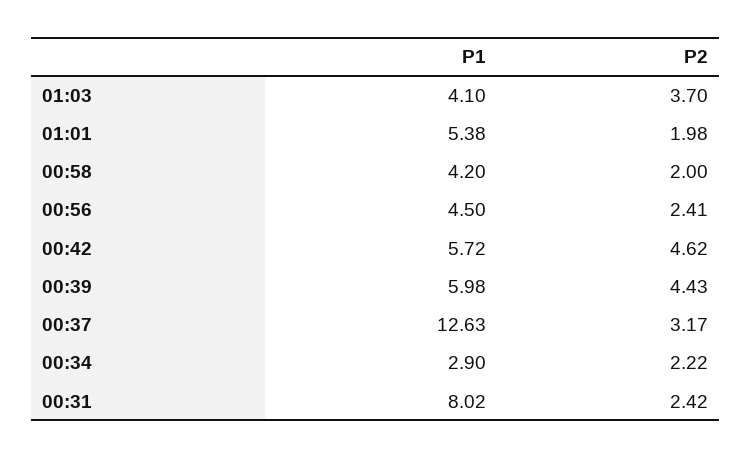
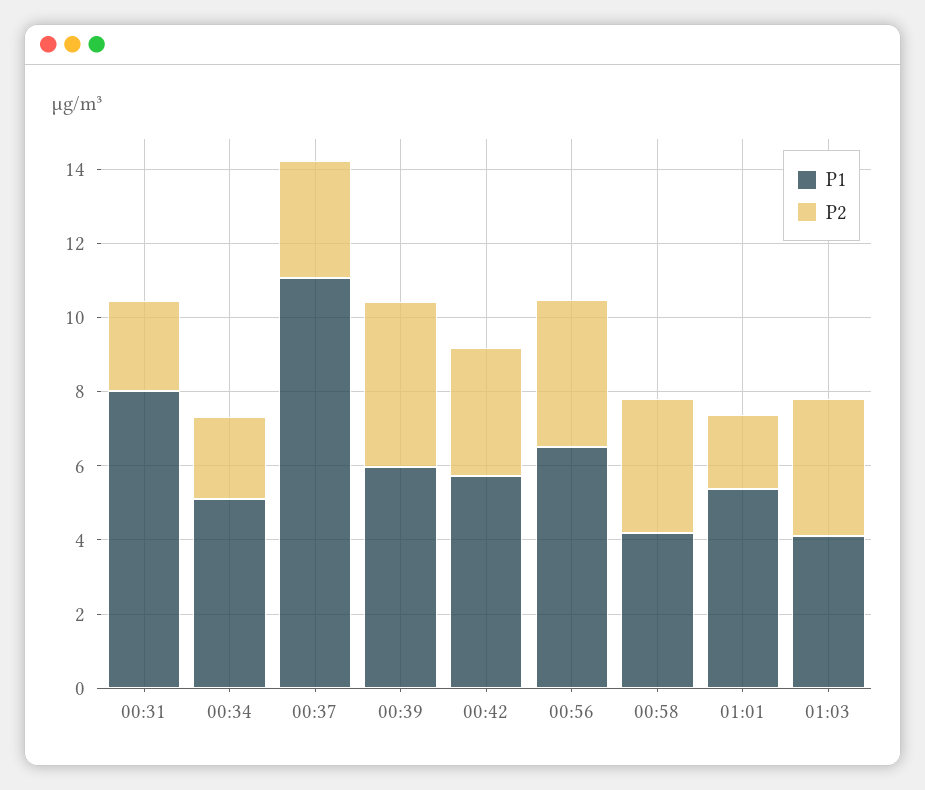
  {
    "P1": {
      "01:03": 4.1,
      "01:01": 5.38,
      "00:58": 4.2,
-     "00:56": 4.5,
+     "00:56": 6.5,
      "00:42": 5.72,
      "00:39": 5.98,
-     "00:37": 12.63,
+     "00:37": 11,
-     "00:34": 2.9,
+     "00:34": 5,
      "00:31": 8.02
    },
    "P2": {
      "01:03": 3.7,
      "01:01": 1.98,
-     "00:58": 2,
+     "00:58": 3.5,
-     "00:56": 2.41,
+     "00:56": 4,
-     "00:42": 4.62,
+     "00:42": 3.5,
      "00:39": 4.43,
      "00:37": 3.17,
      "00:34": 2.22,
      "00:31": 2.42
    }
  }

